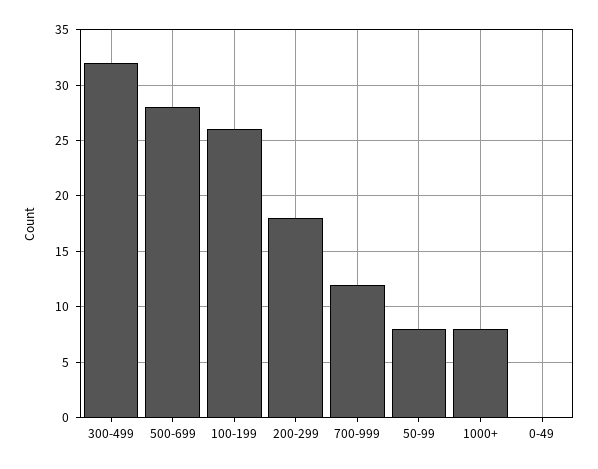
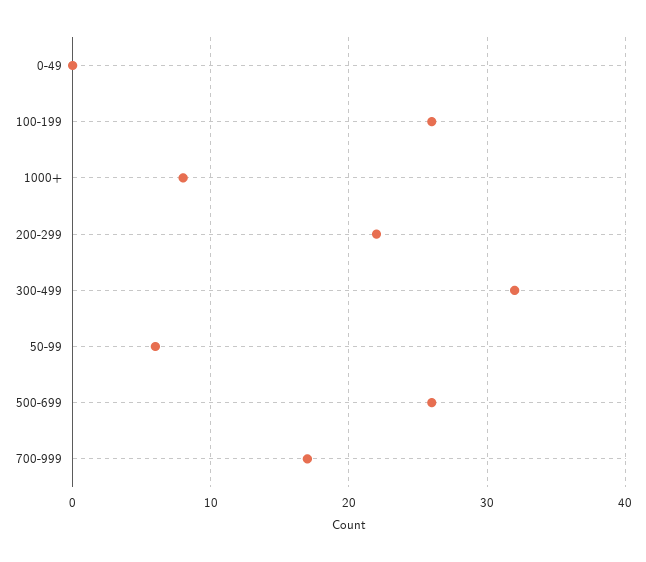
  {
    "300-499": 32,
-   "500-699": 28,
+   "500-699": 26,
    "100-199": 26,
-   "200-299": 18,
+   "200-299": 22,
-   "700-999": 12,
+   "700-999": 17,
-   "50-99": 8,
+   "50-99": 6,
    "1000+": 8,
    "0-49": 0
  }

